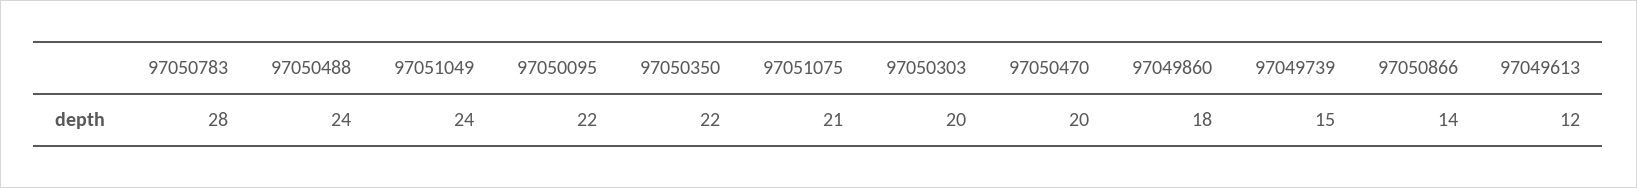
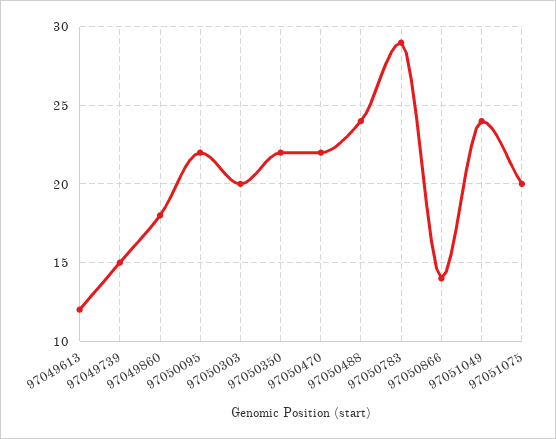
  {
-   "97050783": 28,
+   "97050783": 29,
    "97050488": 24,
    "97051049": 24,
    "97050095": 22,
    "97050350": 22,
-   "97051075": 21,
+   "97051075": 20,
    "97050303": 20,
-   "97050470": 20,
+   "97050470": 22,
    "97049860": 18,
    "97049739": 15,
    "97050866": 14,
    "97049613": 12
  }

